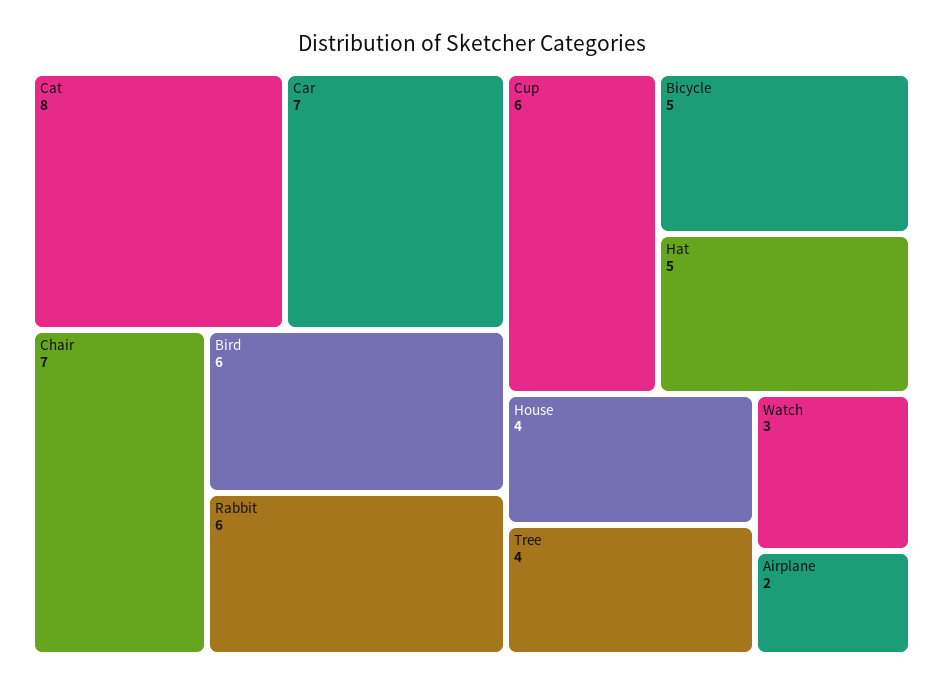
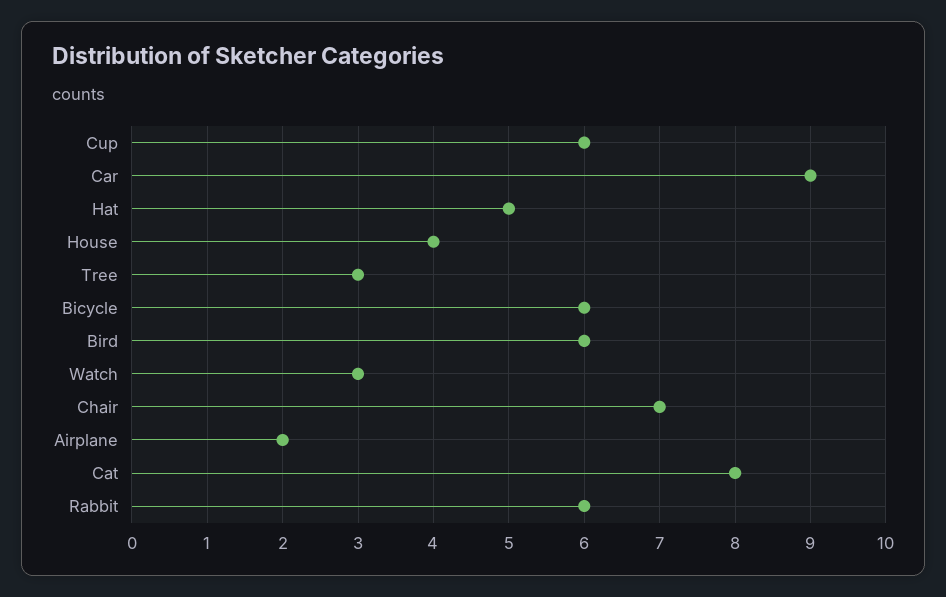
  {
    "Cat": 8,
-   "Car": 7,
+   "Car": 9,
    "Chair": 7,
    "Bird": 6,
    "Rabbit": 6,
    "Cup": 6,
-   "Bicycle": 5,
+   "Bicycle": 6,
    "Hat": 5,
    "House": 4,
-   "Tree": 4,
+   "Tree": 3,
    "Watch": 3,
    "Airplane": 2
  }

